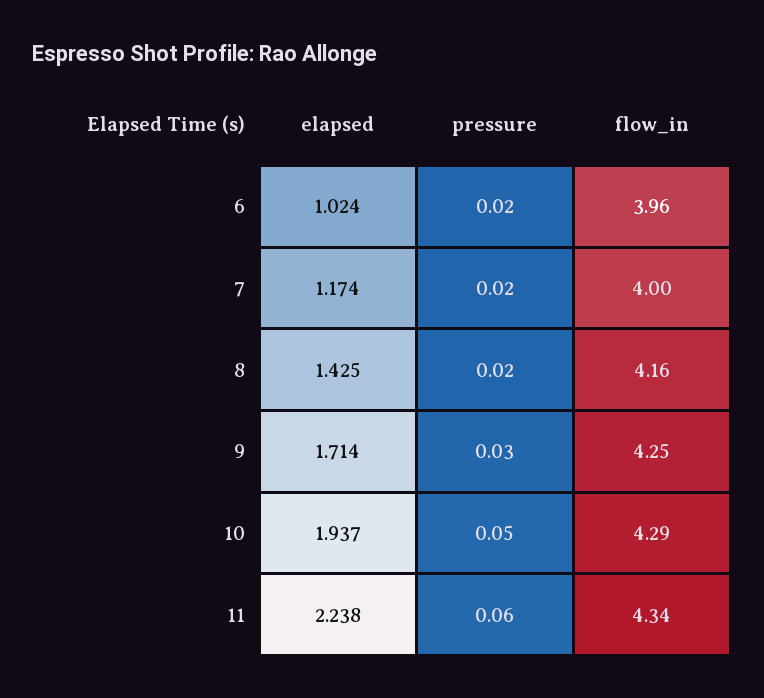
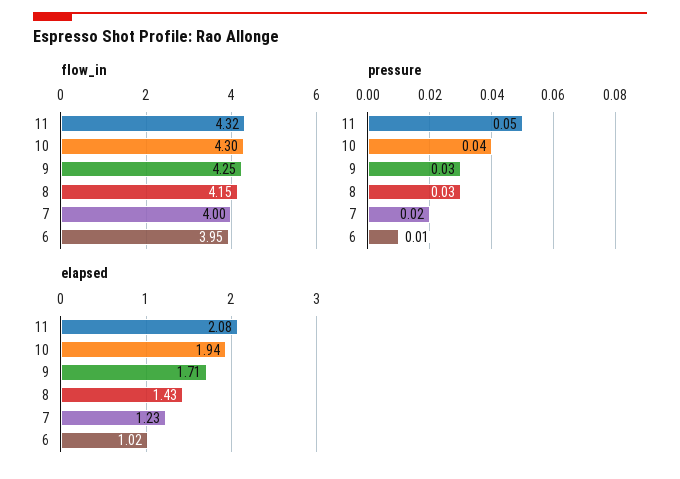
  {
    "elapsed": {
      "6": 1.024,
-     "7": 1.174,
+     "7": 1.23,
      "8": 1.425,
      "9": 1.714,
      "10": 1.937,
-     "11": 2.238
+     "11": 2.08
    },
    "pressure": {
-     "6": 0.02,
+     "6": 0.01,
      "7": 0.02,
-     "8": 0.02,
+     "8": 0.03,
      "9": 0.03,
-     "10": 0.05,
+     "10": 0.04,
-     "11": 0.06
+     "11": 0.05
    },
    "flow_in": {
-     "6": 3.96,
+     "6": 3.95,
      "7": 4,
-     "8": 4.16,
+     "8": 4.15,
      "9": 4.25,
-     "10": 4.29,
+     "10": 4.3,
-     "11": 4.34
+     "11": 4.32
    }
  }

